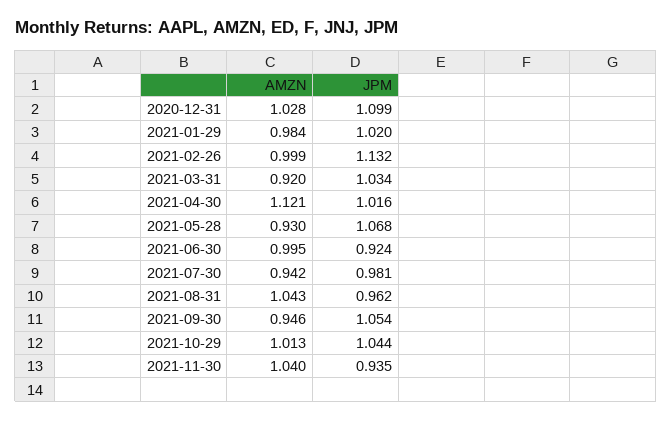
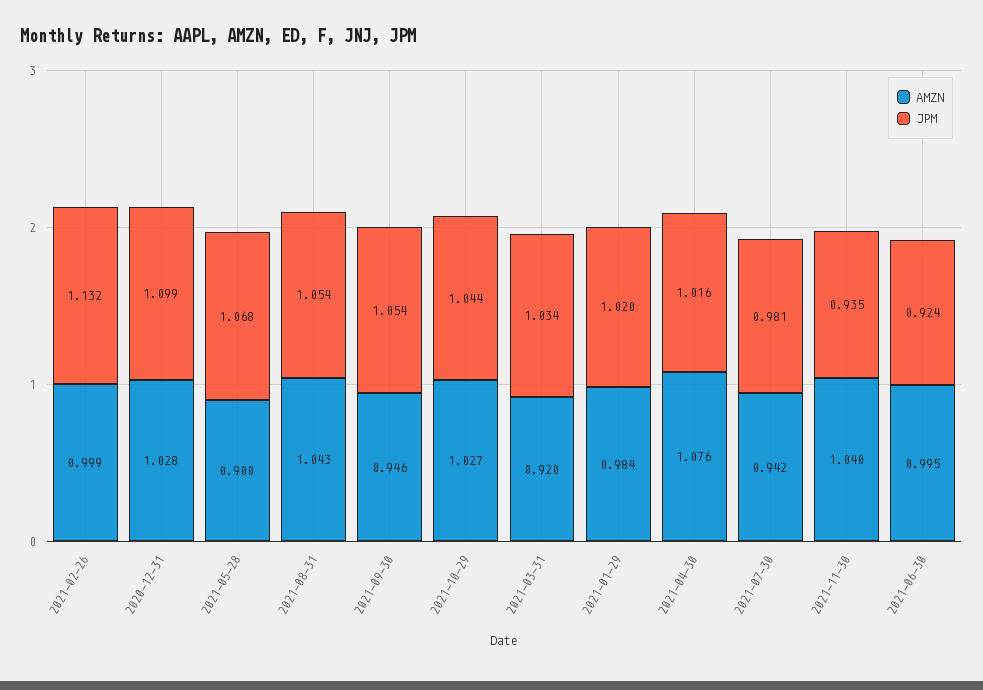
  {
    "AMZN": {
      "2020-12-31": 1.028,
      "2021-01-29": 0.984,
      "2021-02-26": 0.999,
      "2021-03-31": 0.92,
-     "2021-04-30": 1.121,
+     "2021-04-30": 1.076,
-     "2021-05-28": 0.93,
+     "2021-05-28": 0.9,
      "2021-06-30": 0.995,
      "2021-07-30": 0.942,
      "2021-08-31": 1.043,
      "2021-09-30": 0.946,
-     "2021-10-29": 1.013,
+     "2021-10-29": 1.027,
      "2021-11-30": 1.04
    },
    "JPM": {
      "2020-12-31": 1.099,
      "2021-01-29": 1.02,
      "2021-02-26": 1.132,
      "2021-03-31": 1.034,
      "2021-04-30": 1.016,
      "2021-05-28": 1.068,
      "2021-06-30": 0.924,
      "2021-07-30": 0.981,
-     "2021-08-31": 0.962,
+     "2021-08-31": 1.054,
      "2021-09-30": 1.054,
      "2021-10-29": 1.044,
      "2021-11-30": 0.935
    }
  }

